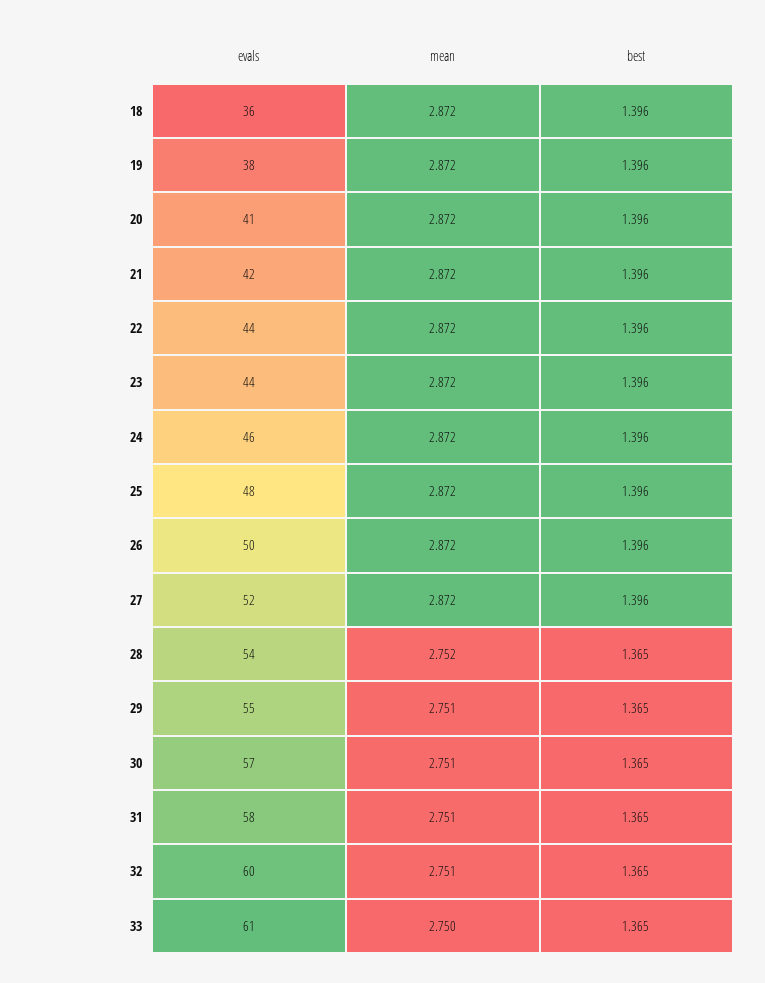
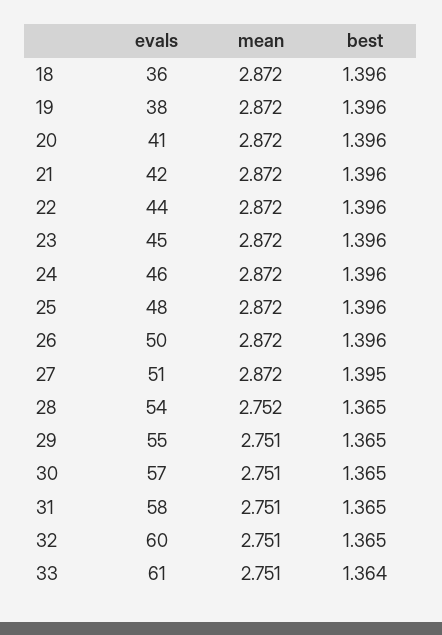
  {
    "evals": {
      "18": 36,
      "19": 38,
      "20": 41,
      "21": 42,
      "22": 44,
-     "23": 44,
+     "23": 45,
      "24": 46,
      "25": 48,
      "26": 50,
-     "27": 52,
+     "27": 51,
      "28": 54,
      "29": 55,
      "30": 57,
      "31": 58,
      "32": 60,
      "33": 61
    },
    "mean": {
      "18": 2.872,
      "19": 2.872,
      "20": 2.872,
      "21": 2.872,
      "22": 2.872,
      "23": 2.872,
      "24": 2.872,
      "25": 2.872,
      "26": 2.872,
      "27": 2.872,
      "28": 2.752,
      "29": 2.751,
      "30": 2.751,
      "31": 2.751,
      "32": 2.751,
-     "33": 2.75
+     "33": 2.751
    },
    "best": {
      "18": 1.396,
      "19": 1.396,
      "20": 1.396,
      "21": 1.396,
      "22": 1.396,
      "23": 1.396,
      "24": 1.396,
      "25": 1.396,
      "26": 1.396,
-     "27": 1.396,
+     "27": 1.395,
      "28": 1.365,
      "29": 1.365,
      "30": 1.365,
      "31": 1.365,
      "32": 1.365,
-     "33": 1.365
+     "33": 1.364
    }
  }

